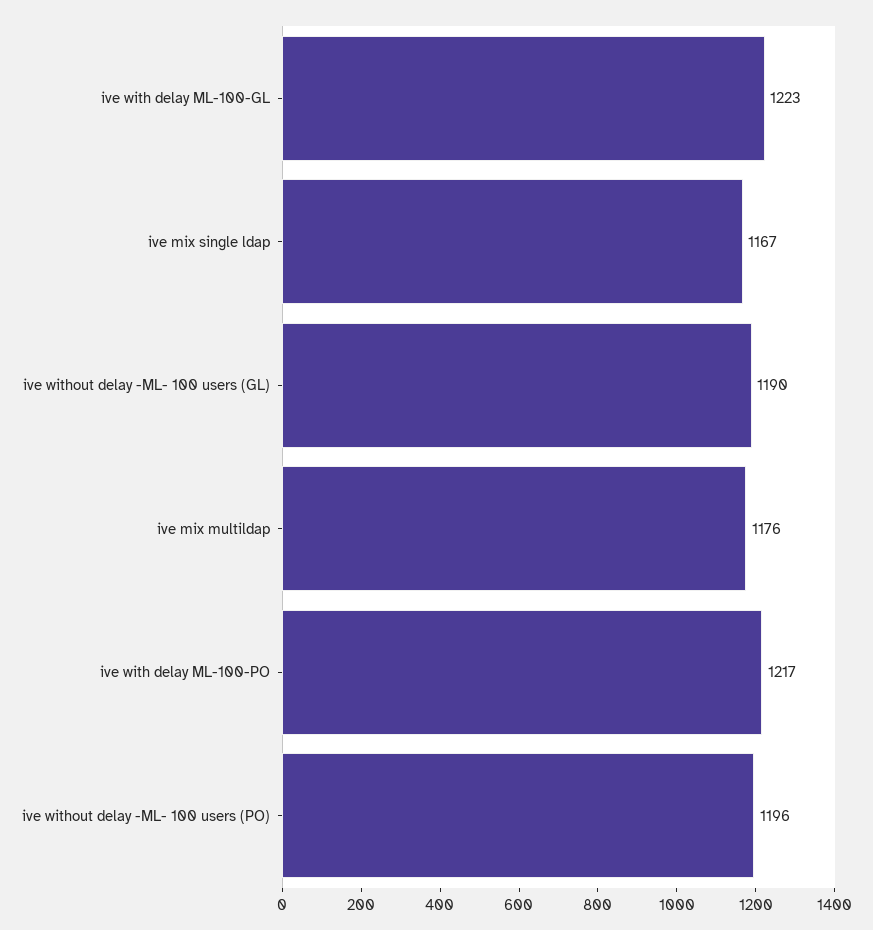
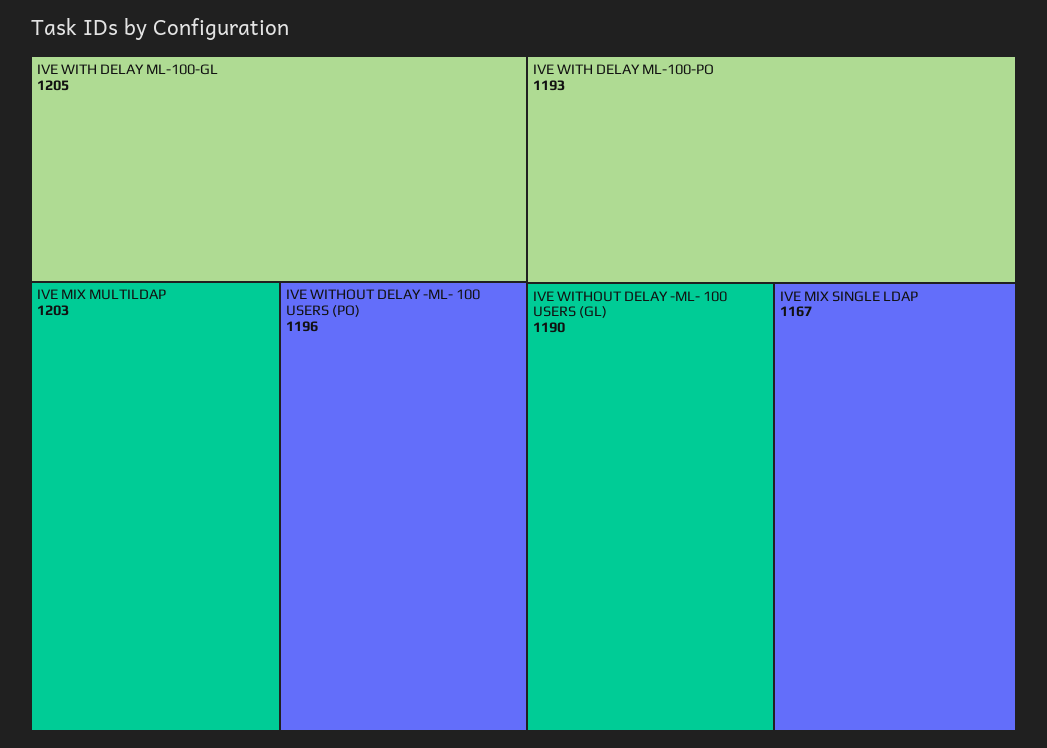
  {
-   "ive with delay ML-100-GL": 1223,
+   "ive with delay ML-100-GL": 1205,
    "ive mix single ldap": 1167,
    "ive without delay -ML- 100 users (GL)": 1190,
-   "ive mix multildap": 1176,
+   "ive mix multildap": 1203,
-   "ive with delay ML-100-PO": 1217,
+   "ive with delay ML-100-PO": 1193,
    "ive without delay -ML- 100 users (PO)": 1196
  }

